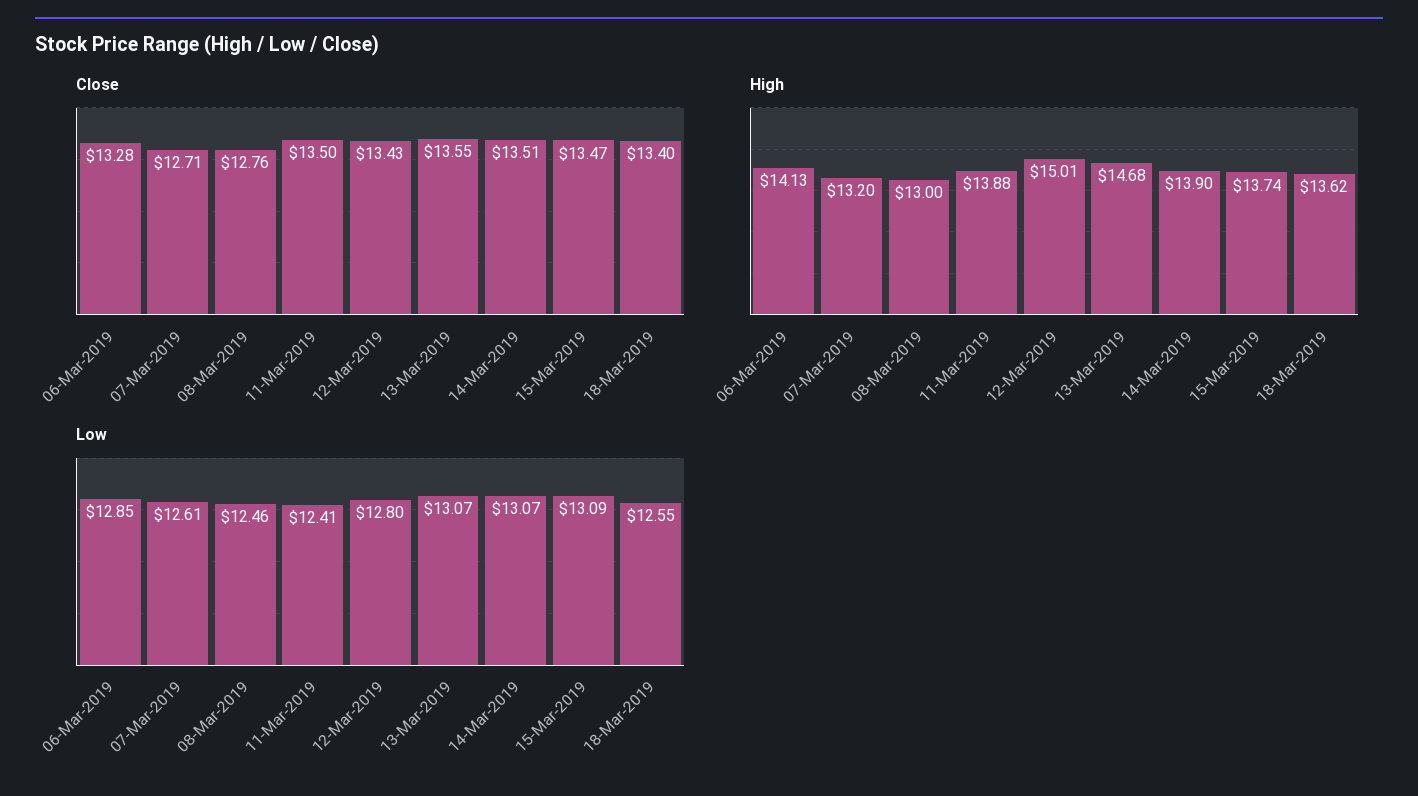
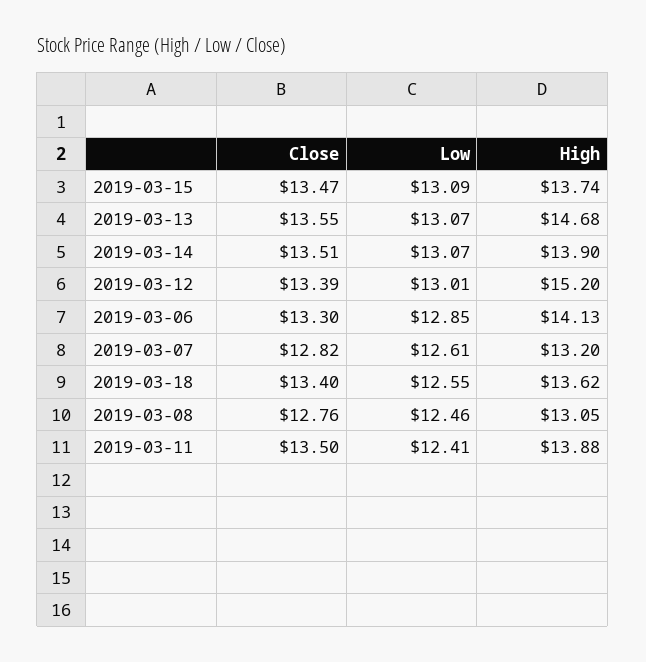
  {
    "Close": {
-     "06-Mar-2019": 13.28,
+     "06-Mar-2019": 13.3,
-     "07-Mar-2019": 12.71,
+     "07-Mar-2019": 12.82,
      "08-Mar-2019": 12.76,
      "11-Mar-2019": 13.5,
-     "12-Mar-2019": 13.43,
+     "12-Mar-2019": 13.39,
      "13-Mar-2019": 13.55,
      "14-Mar-2019": 13.51,
      "15-Mar-2019": 13.47,
      "18-Mar-2019": 13.4
    },
    "High": {
      "06-Mar-2019": 14.13,
      "07-Mar-2019": 13.2,
-     "08-Mar-2019": 13,
+     "08-Mar-2019": 13.05,
      "11-Mar-2019": 13.88,
-     "12-Mar-2019": 15.01,
+     "12-Mar-2019": 15.2,
      "13-Mar-2019": 14.68,
      "14-Mar-2019": 13.9,
      "15-Mar-2019": 13.74,
      "18-Mar-2019": 13.62
    },
    "Low": {
      "06-Mar-2019": 12.85,
      "07-Mar-2019": 12.61,
      "08-Mar-2019": 12.46,
      "11-Mar-2019": 12.41,
-     "12-Mar-2019": 12.8,
+     "12-Mar-2019": 13.01,
      "13-Mar-2019": 13.07,
      "14-Mar-2019": 13.07,
      "15-Mar-2019": 13.09,
      "18-Mar-2019": 12.55
    }
  }

